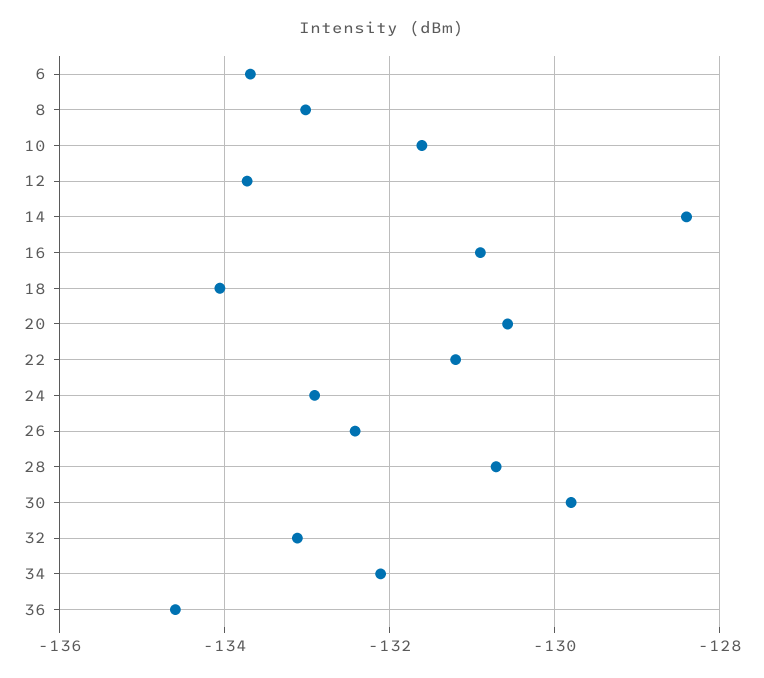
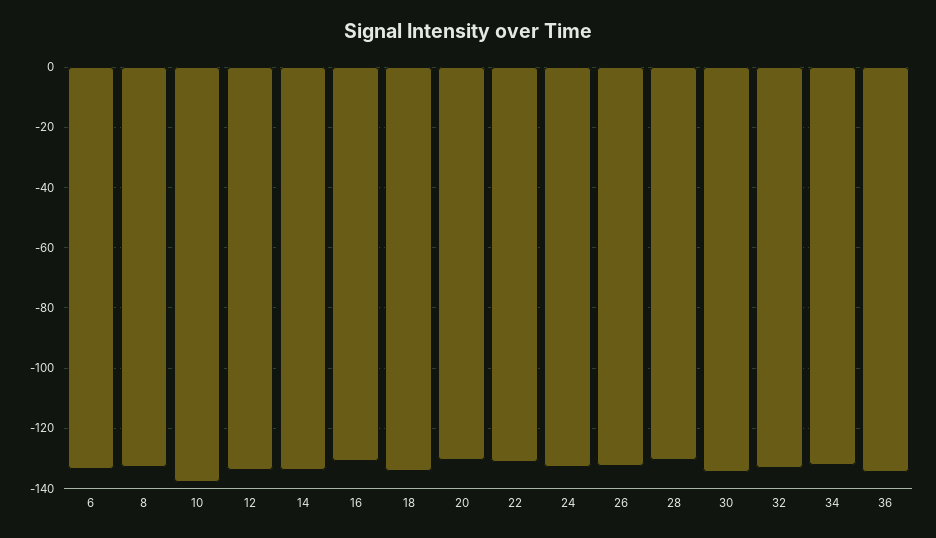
  {
    "6": -133.6,
    "8": -133,
-   "10": -131.6,
+   "10": -138,
    "12": -133.8,
-   "14": -128.4,
+   "14": -134,
    "16": -131,
    "18": -134,
    "20": -130.6,
    "22": -131.2,
    "24": -133,
    "26": -132.4,
    "28": -130.8,
-   "30": -129.8,
+   "30": -134,
    "32": -133.2,
    "34": -132.2,
    "36": -134.6
  }

